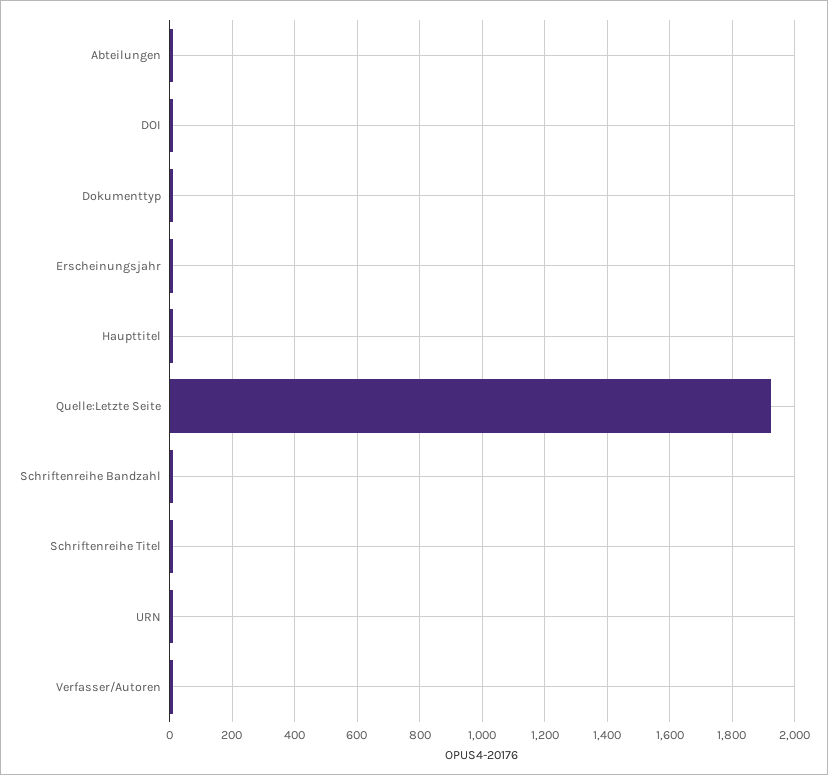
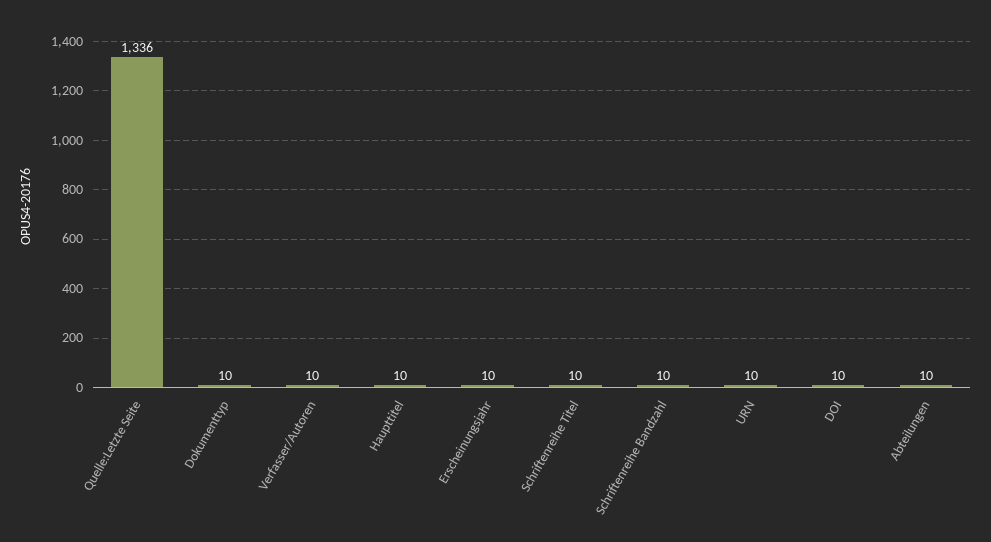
  {
    "Abteilungen": 10,
    "DOI": 10,
    "Dokumenttyp": 10,
    "Erscheinungsjahr": 10,
    "Haupttitel": 10,
-   "Quelle:Letzte Seite": 1920,
+   "Quelle:Letzte Seite": 1336,
    "Schriftenreihe Bandzahl": 10,
    "Schriftenreihe Titel": 10,
    "URN": 10,
    "Verfasser/Autoren": 10
  }

